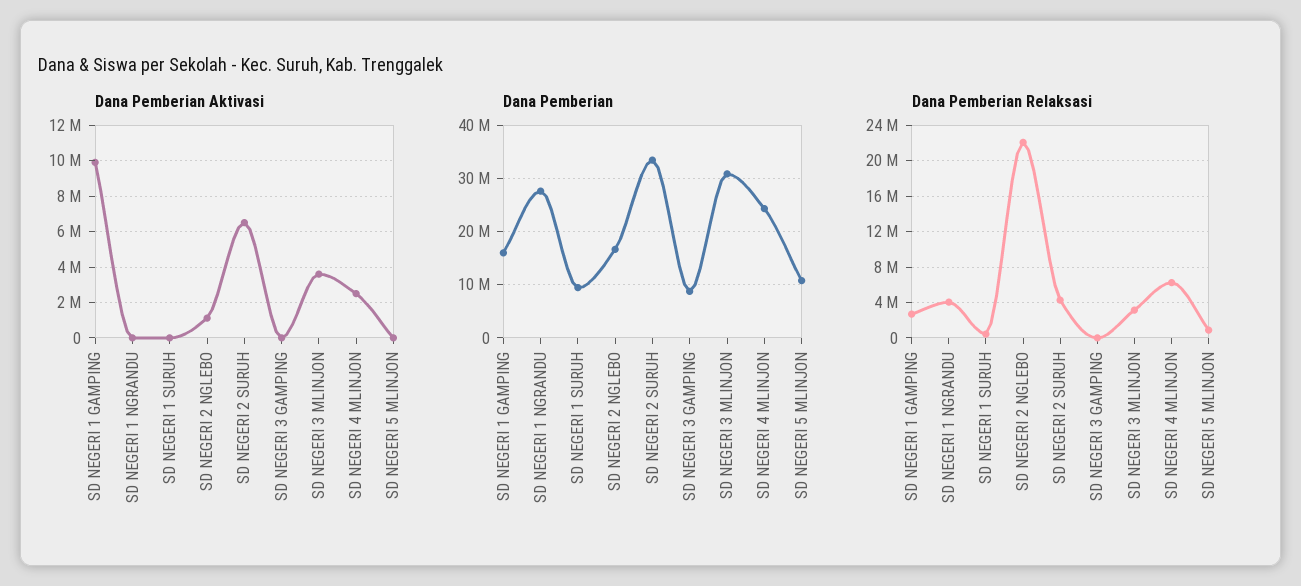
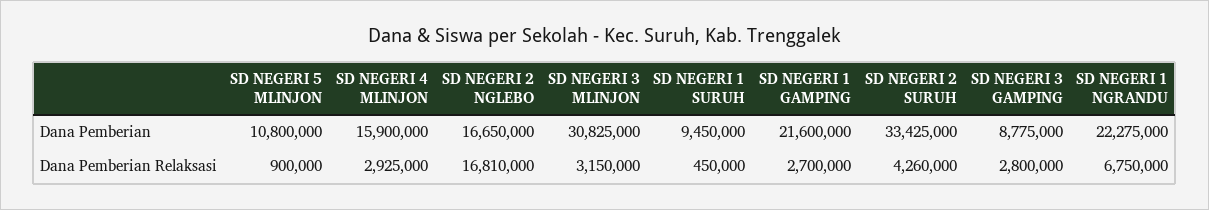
  {
-   "Dana Pemberian Aktivasi": {
-     "SD NEGERI 1 GAMPING": 10000000,
-     "SD NEGERI 1 NGRANDU": 0,
-     "SD NEGERI 1 SURUH": 0,
-     "SD NEGERI 2 NGLEBO": 1000000,
-     "SD NEGERI 2 SURUH": 6500000,
-     "SD NEGERI 3 GAMPING": 0,
-     "SD NEGERI 3 MLINJON": 3500000,
-     "SD NEGERI 4 MLINJON": 2500000,
-     "SD NEGERI 5 MLINJON": 0
-   },
    "Dana Pemberian": {
-     "SD NEGERI 1 GAMPING": 16000000,
+     "SD NEGERI 1 GAMPING": 21600000,
-     "SD NEGERI 1 NGRANDU": 28000000,
+     "SD NEGERI 1 NGRANDU": 22275000,
      "SD NEGERI 1 SURUH": 9450000,
      "SD NEGERI 2 NGLEBO": 16650000,
      "SD NEGERI 2 SURUH": 33425000,
      "SD NEGERI 3 GAMPING": 8775000,
      "SD NEGERI 3 MLINJON": 30825000,
-     "SD NEGERI 4 MLINJON": 24000000,
+     "SD NEGERI 4 MLINJON": 15900000,
      "SD NEGERI 5 MLINJON": 10800000
    },
    "Dana Pemberian Relaksasi": {
      "SD NEGERI 1 GAMPING": 2700000,
-     "SD NEGERI 1 NGRANDU": 4000000,
+     "SD NEGERI 1 NGRANDU": 6750000,
      "SD NEGERI 1 SURUH": 450000,
-     "SD NEGERI 2 NGLEBO": 22000000,
+     "SD NEGERI 2 NGLEBO": 16810000,
      "SD NEGERI 2 SURUH": 4260000,
-     "SD NEGERI 3 GAMPING": 0,
+     "SD NEGERI 3 GAMPING": 2800000,
      "SD NEGERI 3 MLINJON": 3150000,
-     "SD NEGERI 4 MLINJON": 6000000,
+     "SD NEGERI 4 MLINJON": 2925000,
      "SD NEGERI 5 MLINJON": 900000
    }
  }

